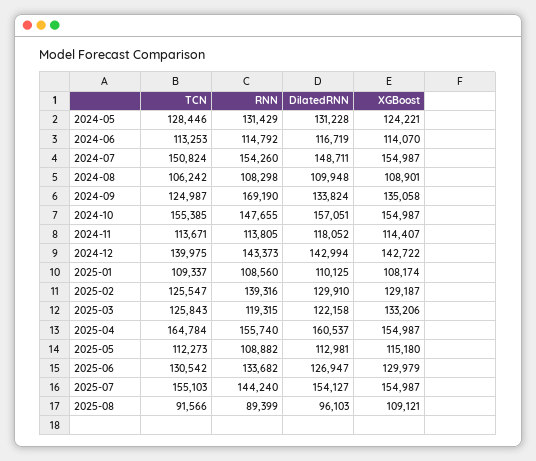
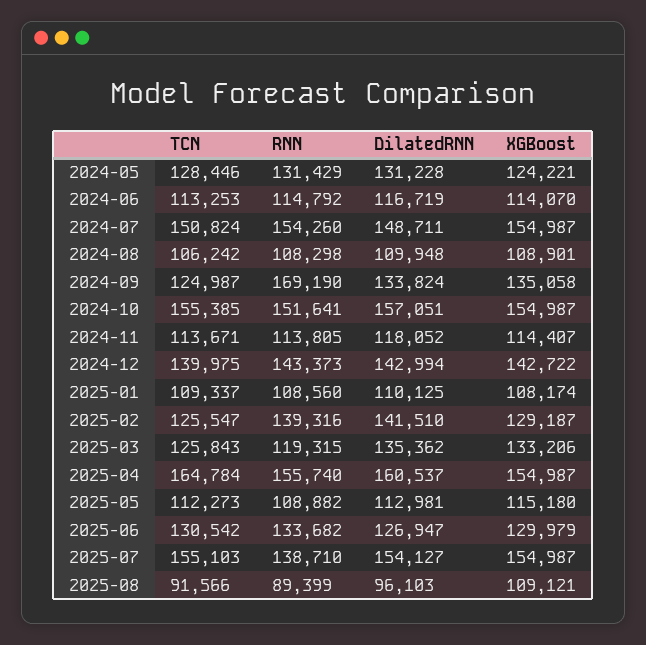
  {
    "TCN": {
      "2024-05": 128446,
      "2024-06": 113253,
      "2024-07": 150824,
      "2024-08": 106242,
      "2024-09": 124987,
      "2024-10": 155385,
      "2024-11": 113671,
      "2024-12": 139975,
      "2025-01": 109337,
      "2025-02": 125547,
      "2025-03": 125843,
      "2025-04": 164784,
      "2025-05": 112273,
      "2025-06": 130542,
      "2025-07": 155103,
      "2025-08": 91566
    },
    "RNN": {
      "2024-05": 131429,
      "2024-06": 114792,
      "2024-07": 154260,
      "2024-08": 108298,
      "2024-09": 169190,
-     "2024-10": 147655,
+     "2024-10": 151641,
      "2024-11": 113805,
      "2024-12": 143373,
      "2025-01": 108560,
      "2025-02": 139316,
      "2025-03": 119315,
      "2025-04": 155740,
      "2025-05": 108882,
      "2025-06": 133682,
-     "2025-07": 144240,
+     "2025-07": 138710,
      "2025-08": 89399
    },
    "DilatedRNN": {
      "2024-05": 131228,
      "2024-06": 116719,
      "2024-07": 148711,
      "2024-08": 109948,
      "2024-09": 133824,
      "2024-10": 157051,
      "2024-11": 118052,
      "2024-12": 142994,
      "2025-01": 110125,
-     "2025-02": 129910,
+     "2025-02": 141510,
-     "2025-03": 122158,
+     "2025-03": 135362,
      "2025-04": 160537,
      "2025-05": 112981,
      "2025-06": 126947,
      "2025-07": 154127,
      "2025-08": 96103
    },
    "XGBoost": {
      "2024-05": 124221,
      "2024-06": 114070,
      "2024-07": 154987,
      "2024-08": 108901,
      "2024-09": 135058,
      "2024-10": 154987,
      "2024-11": 114407,
      "2024-12": 142722,
      "2025-01": 108174,
      "2025-02": 129187,
      "2025-03": 133206,
      "2025-04": 154987,
      "2025-05": 115180,
      "2025-06": 129979,
      "2025-07": 154987,
      "2025-08": 109121
    }
  }

